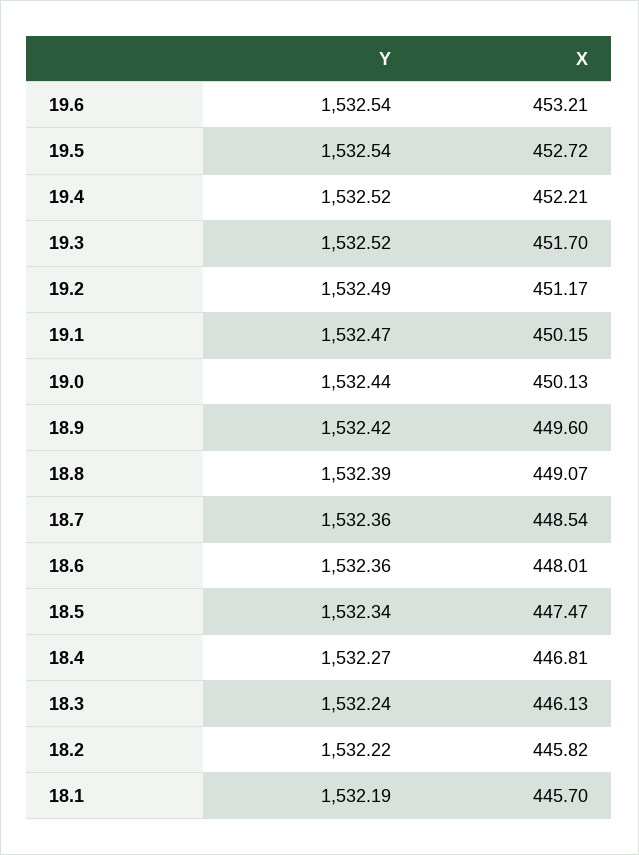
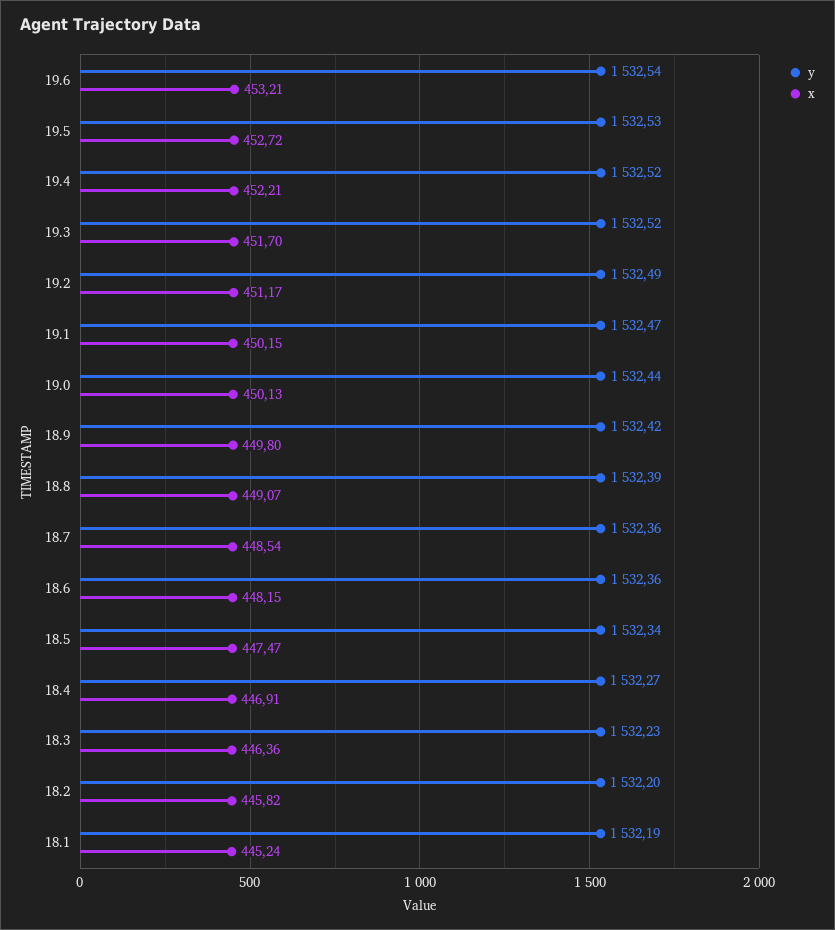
  {
    "Y": {
      "19.6": 1532.54,
-     "19.5": 1532.54,
+     "19.5": 1532.53,
      "19.4": 1532.52,
      "19.3": 1532.52,
      "19.2": 1532.49,
      "19.1": 1532.47,
      "19.0": 1532.44,
      "18.9": 1532.42,
      "18.8": 1532.39,
      "18.7": 1532.36,
      "18.6": 1532.36,
      "18.5": 1532.34,
      "18.4": 1532.27,
-     "18.3": 1532.24,
+     "18.3": 1532.23,
-     "18.2": 1532.22,
+     "18.2": 1532.2,
      "18.1": 1532.19
    },
    "X": {
      "19.6": 453.21,
      "19.5": 452.72,
      "19.4": 452.21,
      "19.3": 451.7,
      "19.2": 451.17,
      "19.1": 450.15,
      "19.0": 450.13,
-     "18.9": 449.6,
+     "18.9": 449.8,
      "18.8": 449.07,
      "18.7": 448.54,
-     "18.6": 448.01,
+     "18.6": 448.15,
      "18.5": 447.47,
-     "18.4": 446.81,
+     "18.4": 446.91,
-     "18.3": 446.13,
+     "18.3": 446.36,
      "18.2": 445.82,
-     "18.1": 445.7
+     "18.1": 445.24
    }
  }

